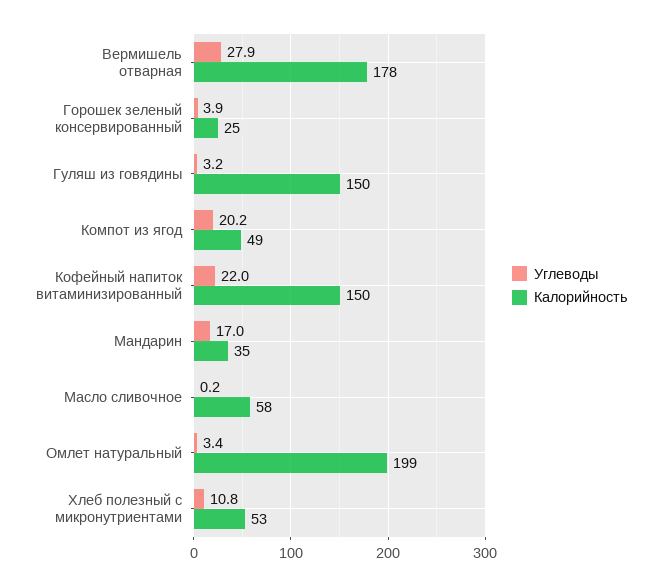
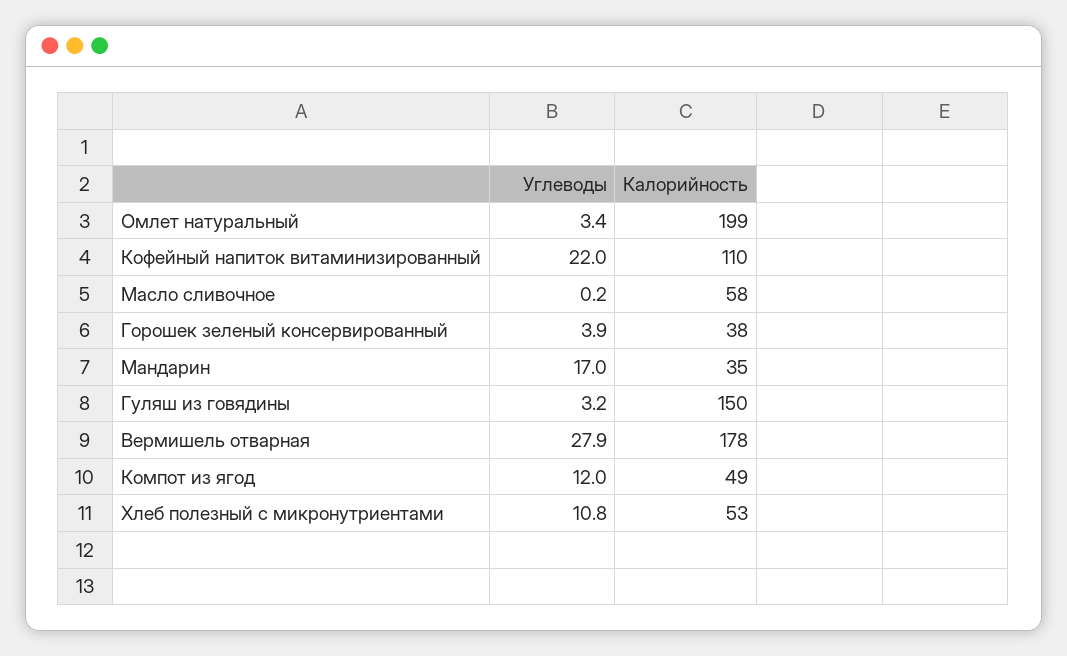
  {
    "Углеводы": {
      "Вермишель отварная": 27.9,
      "Горошек зеленый консервированный": 3.9,
      "Гуляш из говядины": 3.2,
-     "Компот из ягод": 20.2,
+     "Компот из ягод": 12,
      "Кофейный напиток витаминизированный": 22,
      "Мандарин": 17,
      "Масло сливочное": 0.2,
      "Омлет натуральный": 3.4,
      "Хлеб полезный с микронутриентами": 10.8
    },
    "Калорийность": {
      "Вермишель отварная": 178,
-     "Горошек зеленый консервированный": 25,
+     "Горошек зеленый консервированный": 38,
      "Гуляш из говядины": 150,
      "Компот из ягод": 49,
-     "Кофейный напиток витаминизированный": 150,
+     "Кофейный напиток витаминизированный": 110,
      "Мандарин": 35,
      "Масло сливочное": 58,
      "Омлет натуральный": 199,
      "Хлеб полезный с микронутриентами": 53
    }
  }

